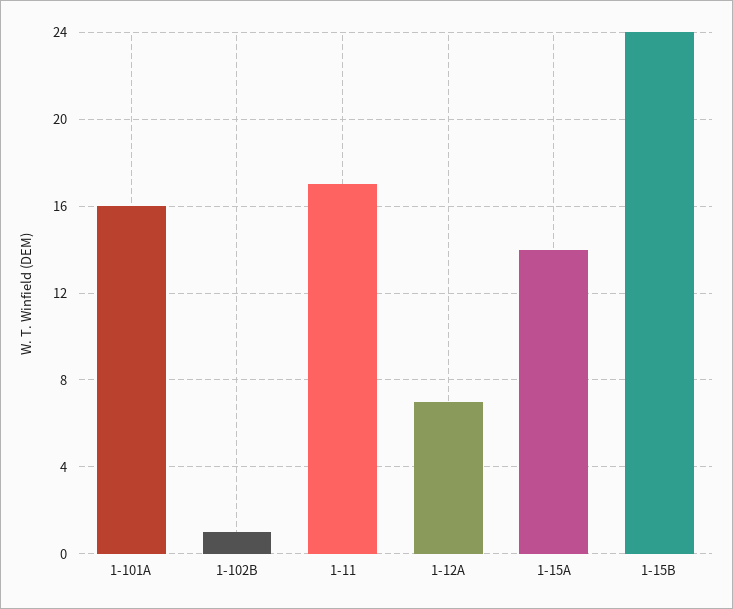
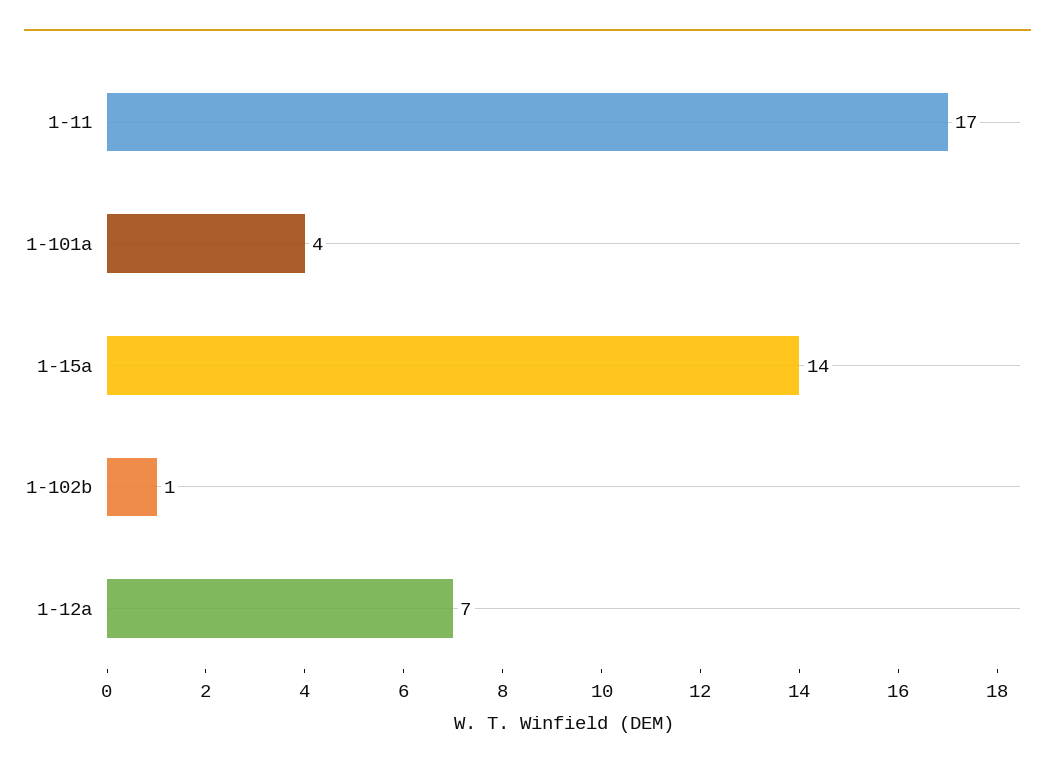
  {
-   "1-101A": 16,
+   "1-101A": 4,
    "1-102B": 1,
    "1-11": 17,
    "1-12A": 7,
-   "1-15A": 14,
+   "1-15A": 14
-   "1-15B": 24
  }

